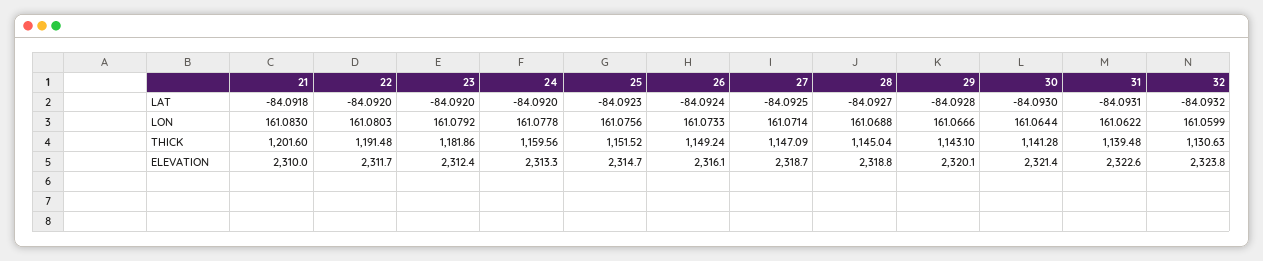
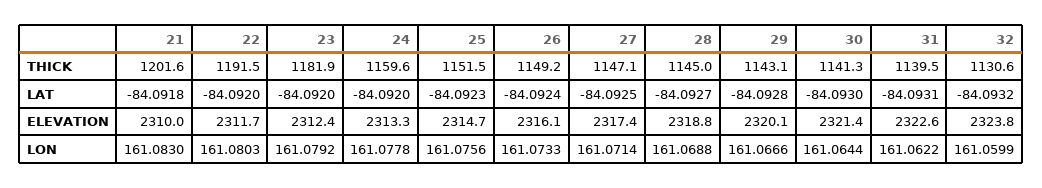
  {
    "21": {
      "LAT": -84.0918,
      "LON": 161.083,
      "THICK": 1201.6,
      "ELEVATION": 2310
    },
    "22": {
      "LAT": -84.092,
      "LON": 161.0803,
      "THICK": 1191.48,
      "ELEVATION": 2311.7
    },
    "23": {
      "LAT": -84.092,
      "LON": 161.0792,
      "THICK": 1181.86,
      "ELEVATION": 2312.4
    },
    "24": {
      "LAT": -84.092,
      "LON": 161.0778,
      "THICK": 1159.56,
      "ELEVATION": 2313.3
    },
    "25": {
      "LAT": -84.0923,
      "LON": 161.0756,
      "THICK": 1151.52,
      "ELEVATION": 2314.7
    },
    "26": {
      "LAT": -84.0924,
      "LON": 161.0733,
      "THICK": 1149.24,
      "ELEVATION": 2316.1
    },
    "27": {
      "LAT": -84.0925,
      "LON": 161.0714,
      "THICK": 1147.09,
-     "ELEVATION": 2318.7
+     "ELEVATION": 2317.4
    },
    "28": {
      "LAT": -84.0927,
      "LON": 161.0688,
      "THICK": 1145.04,
      "ELEVATION": 2318.8
    },
    "29": {
      "LAT": -84.0928,
      "LON": 161.0666,
      "THICK": 1143.1,
      "ELEVATION": 2320.1
    },
    "30": {
      "LAT": -84.093,
      "LON": 161.0644,
      "THICK": 1141.28,
      "ELEVATION": 2321.4
    },
    "31": {
      "LAT": -84.0931,
      "LON": 161.0622,
      "THICK": 1139.48,
      "ELEVATION": 2322.6
    },
    "32": {
      "LAT": -84.0932,
      "LON": 161.0599,
      "THICK": 1130.63,
      "ELEVATION": 2323.8
    }
  }

